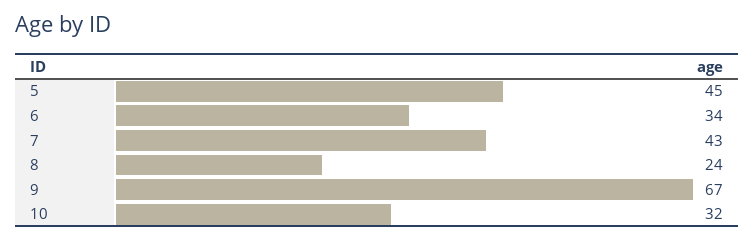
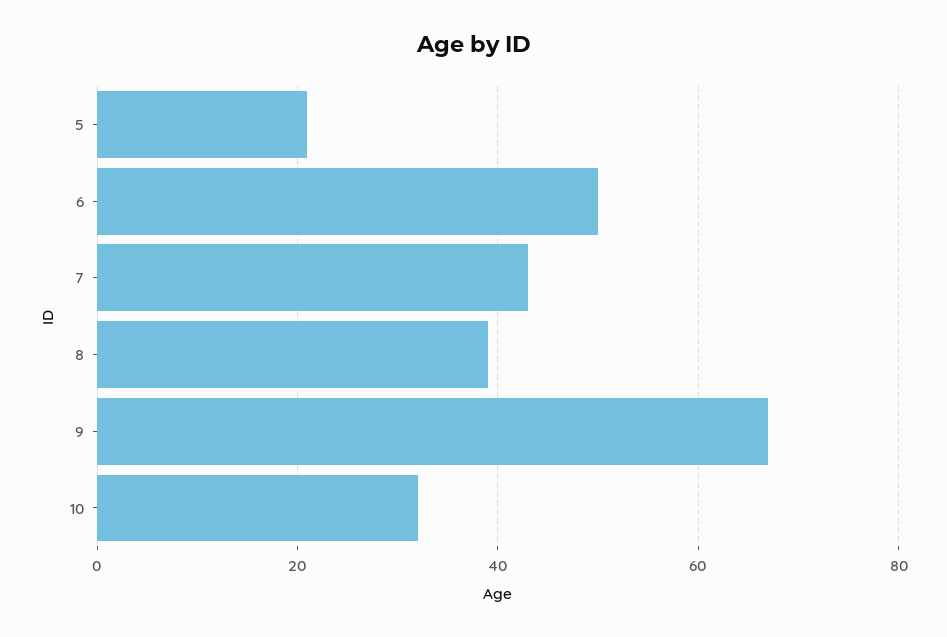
  {
-   "5": 45,
+   "5": 20,
-   "6": 34,
+   "6": 50,
    "7": 43,
-   "8": 24,
+   "8": 40,
    "9": 67,
    "10": 32
  }

